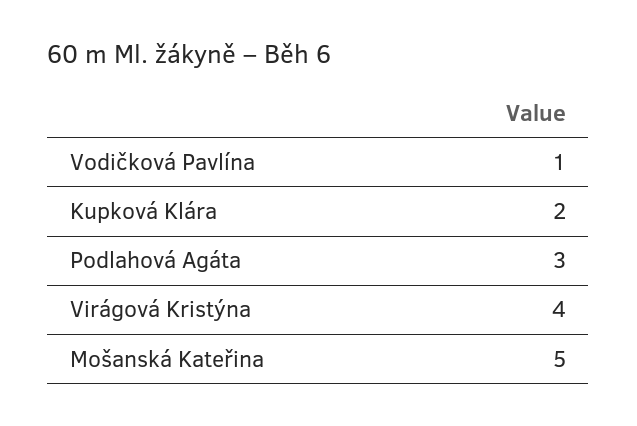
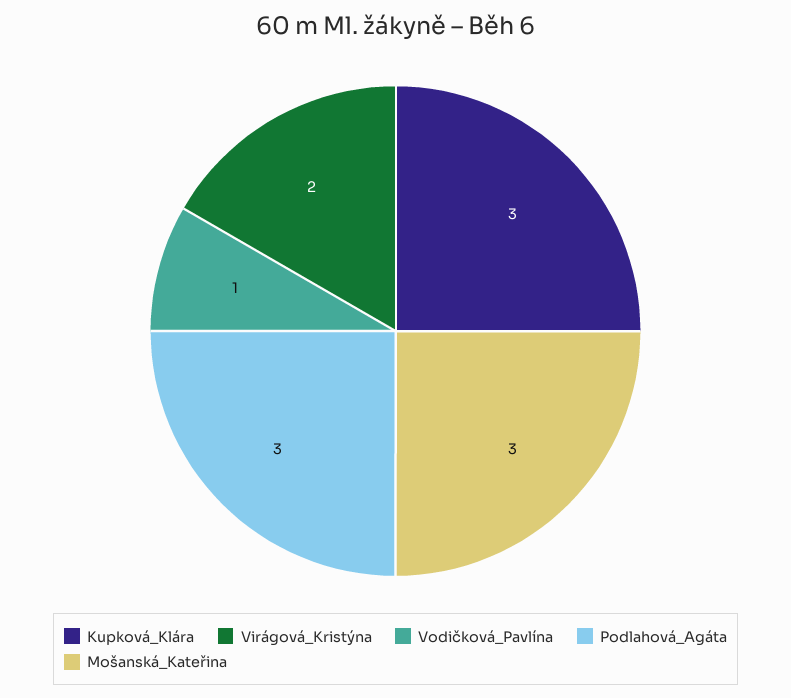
  {
    "Vodičková Pavlína": 1,
-   "Kupková Klára": 2,
+   "Kupková Klára": 3,
    "Podlahová Agáta": 3,
-   "Virágová Kristýna": 4,
+   "Virágová Kristýna": 2,
-   "Mošanská Kateřina": 5
+   "Mošanská Kateřina": 3
  }

